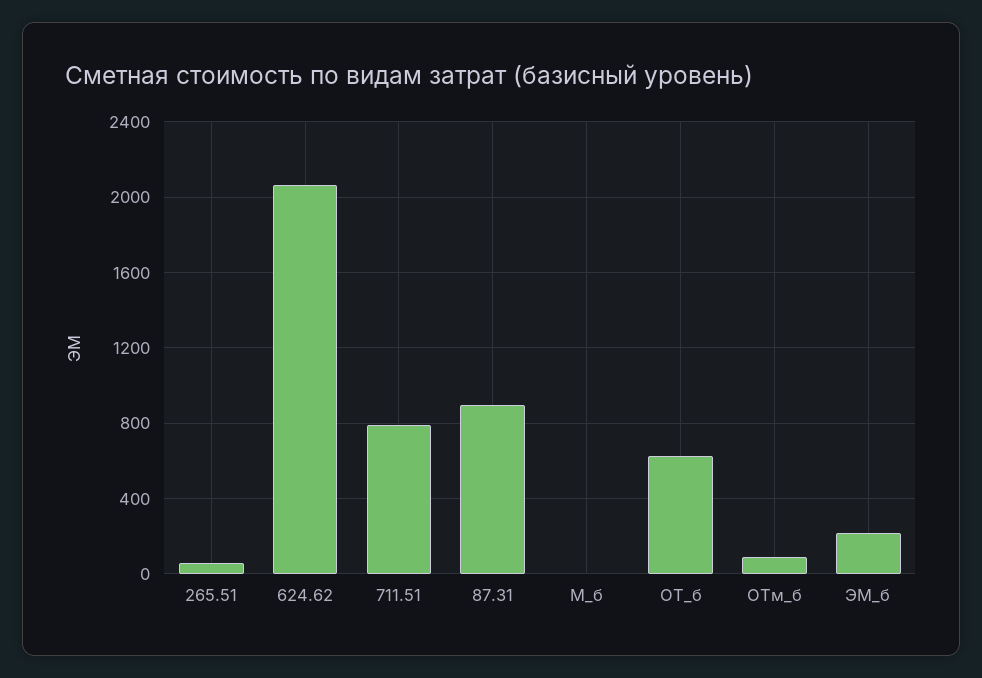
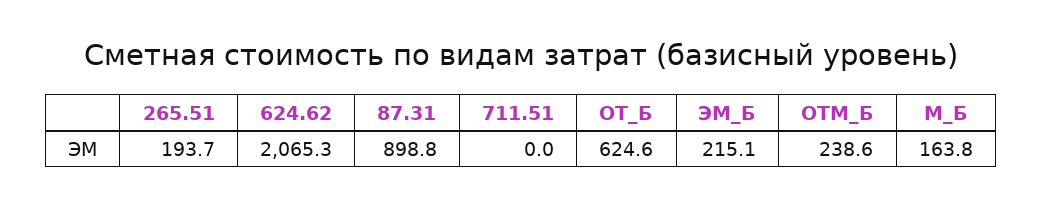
  {
-   "265.51": 50,
+   "265.51": 193.7,
    "624.62": 2065.3,
-   "711.51": 800,
+   "711.51": 0,
    "87.31": 898.8,
-   "М_б": 0,
+   "М_б": 163.8,
    "ОТ_б": 624.6,
-   "ОТм_б": 100,
+   "ОТм_б": 238.6,
    "ЭМ_б": 215.1
  }

